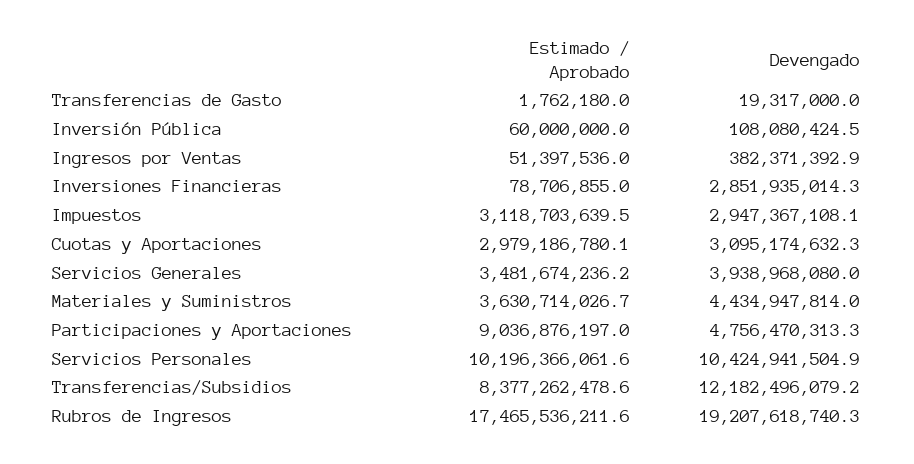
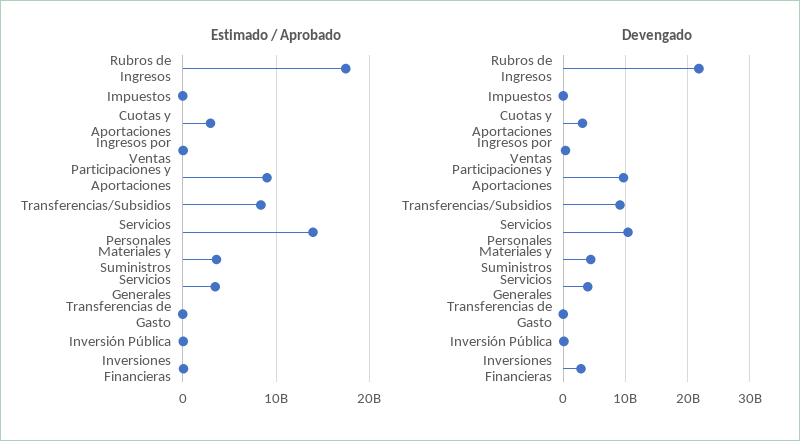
  {
    "Estimado / Aprobado": {
      "Transferencias de Gasto": 1762180,
      "Inversión Pública": 60000000,
      "Ingresos por Ventas": 51397536,
      "Inversiones Financieras": 78706855,
-     "Impuestos": 3118703639.5,
+     "Impuestos": 0,
      "Cuotas y Aportaciones": 2979186780.1,
      "Servicios Generales": 3481674236.2,
      "Materiales y Suministros": 3630714026.7,
      "Participaciones y Aportaciones": 9036876197,
-     "Servicios Personales": 10196366061.6,
+     "Servicios Personales": 14000000000,
      "Transferencias/Subsidios": 8377262478.6,
      "Rubros de Ingresos": 17465536211.6
    },
    "Devengado": {
      "Transferencias de Gasto": 19317000,
      "Inversión Pública": 108080424.5,
      "Ingresos por Ventas": 382371392.9,
      "Inversiones Financieras": 2851935014.3,
-     "Impuestos": 2947367108.1,
+     "Impuestos": 0,
      "Cuotas y Aportaciones": 3095174632.3,
      "Servicios Generales": 3938968080,
      "Materiales y Suministros": 4434947814,
-     "Participaciones y Aportaciones": 4756470313.3,
+     "Participaciones y Aportaciones": 10000000000,
      "Servicios Personales": 10424941504.9,
-     "Transferencias/Subsidios": 12182496079.2,
+     "Transferencias/Subsidios": 9000000000,
-     "Rubros de Ingresos": 19207618740.3
+     "Rubros de Ingresos": 22000000000
    }
  }

